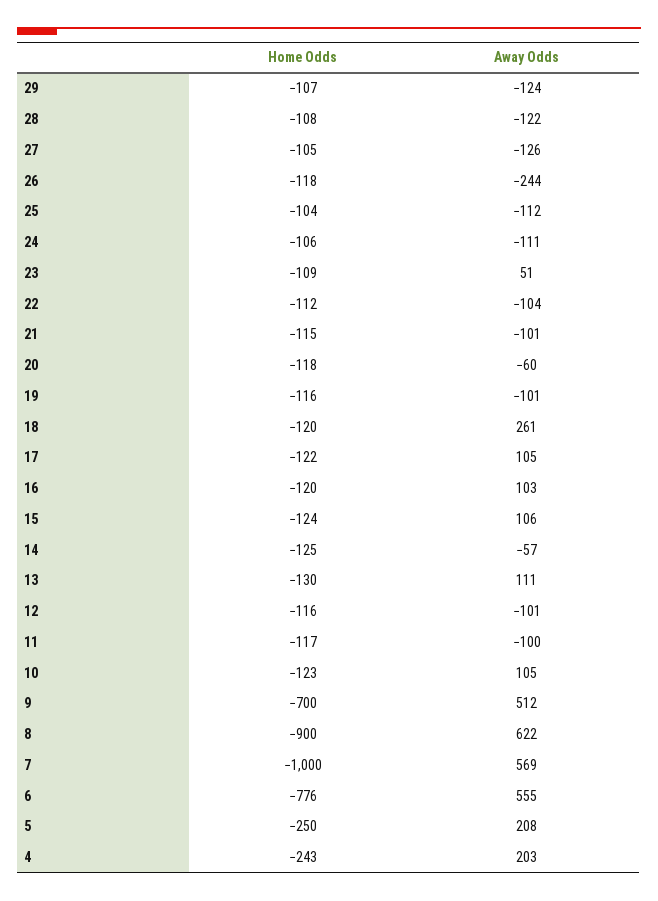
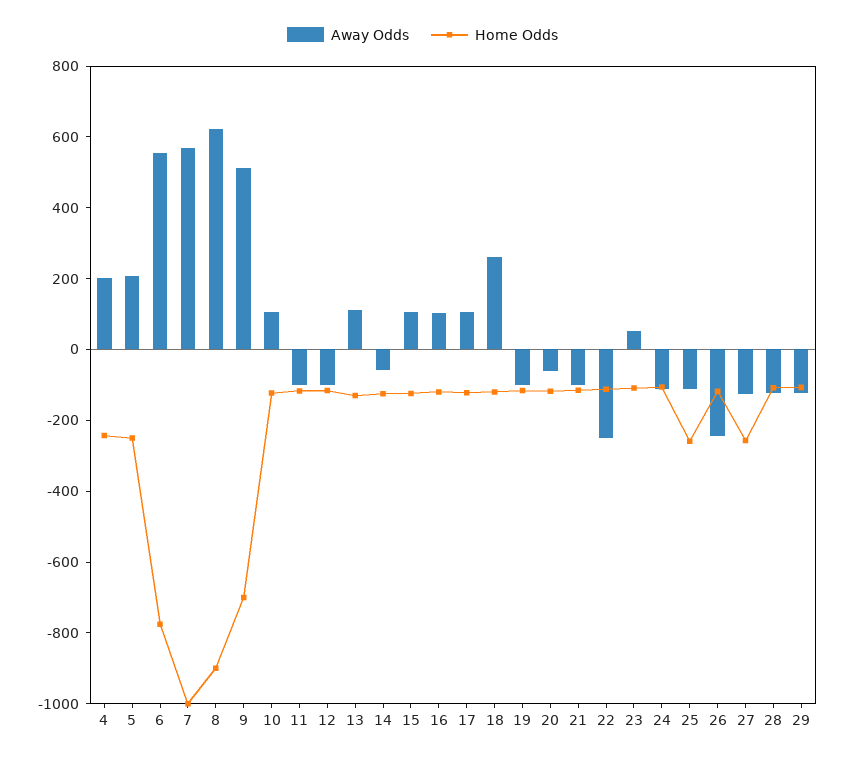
  {
    "Home Odds": {
      "29": -107,
      "28": -108,
-     "27": -105,
+     "27": -250,
      "26": -118,
-     "25": -104,
+     "25": -250,
      "24": -106,
      "23": -109,
      "22": -112,
      "21": -115,
      "20": -118,
      "19": -116,
      "18": -120,
      "17": -122,
      "16": -120,
      "15": -124,
      "14": -125,
      "13": -130,
      "12": -116,
      "11": -117,
      "10": -123,
      "9": -700,
      "8": -900,
      "7": -1000,
      "6": -776,
      "5": -250,
      "4": -243
    },
    "Away Odds": {
      "29": -124,
      "28": -122,
      "27": -126,
      "26": -244,
      "25": -112,
      "24": -111,
      "23": 51,
-     "22": -104,
+     "22": -250,
      "21": -101,
      "20": -60,
      "19": -101,
      "18": 261,
      "17": 105,
      "16": 103,
      "15": 106,
      "14": -57,
      "13": 111,
      "12": -101,
      "11": -100,
      "10": 105,
      "9": 512,
      "8": 622,
      "7": 569,
      "6": 555,
      "5": 208,
      "4": 203
    }
  }

